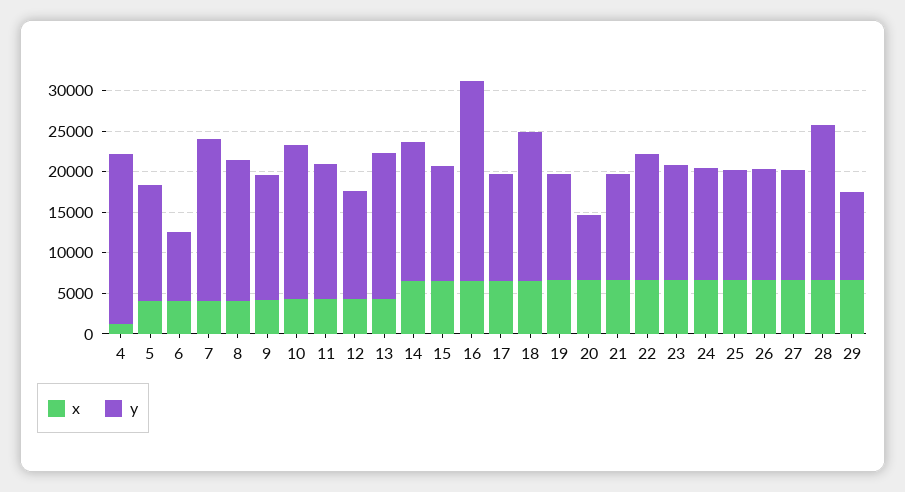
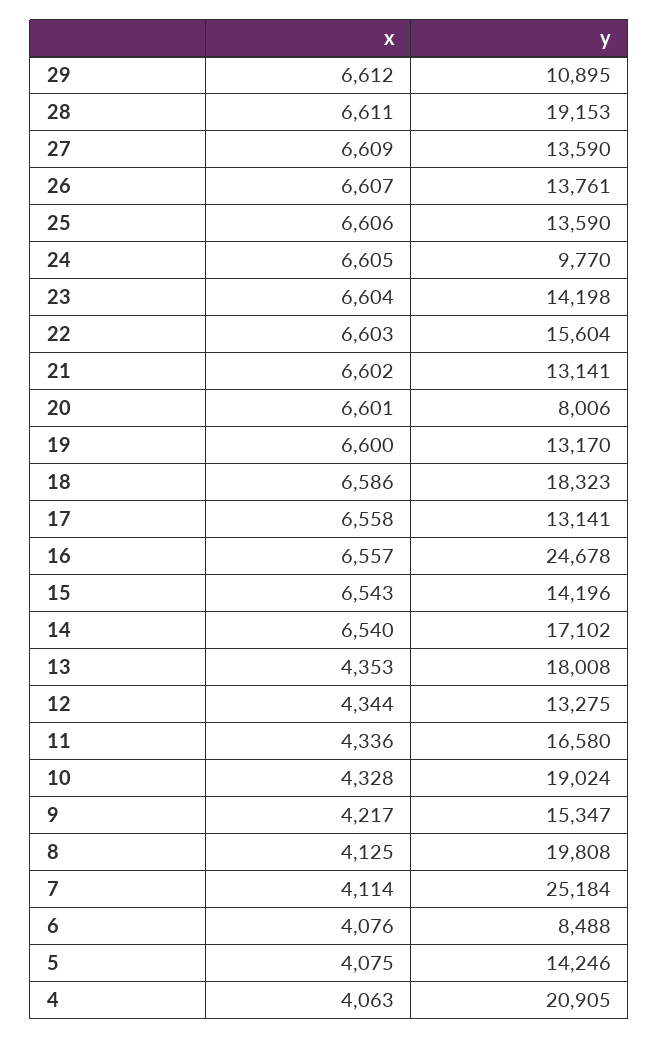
  {
    "x": {
-     "4": 1000,
+     "4": 4063,
      "5": 4075,
      "6": 4076,
      "7": 4114,
      "8": 4125,
      "9": 4217,
      "10": 4328,
      "11": 4336,
      "12": 4344,
      "13": 4353,
      "14": 6540,
      "15": 6543,
      "16": 6557,
      "17": 6558,
      "18": 6586,
      "19": 6600,
      "20": 6601,
      "21": 6602,
      "22": 6603,
      "23": 6604,
      "24": 6605,
      "25": 6606,
      "26": 6607,
      "27": 6609,
      "28": 6611,
      "29": 6612
    },
    "y": {
      "4": 20905,
      "5": 14246,
      "6": 8488,
-     "7": 20000,
+     "7": 25184,
-     "8": 17000,
+     "8": 19808,
      "9": 15347,
      "10": 19024,
      "11": 16580,
      "12": 13275,
      "13": 18008,
      "14": 17102,
      "15": 14196,
      "16": 24678,
      "17": 13141,
      "18": 18323,
      "19": 13170,
      "20": 8006,
      "21": 13141,
      "22": 15604,
      "23": 14198,
-     "24": 14000,
+     "24": 9770,
      "25": 13590,
      "26": 13761,
      "27": 13590,
      "28": 19153,
      "29": 10895
    }
  }

